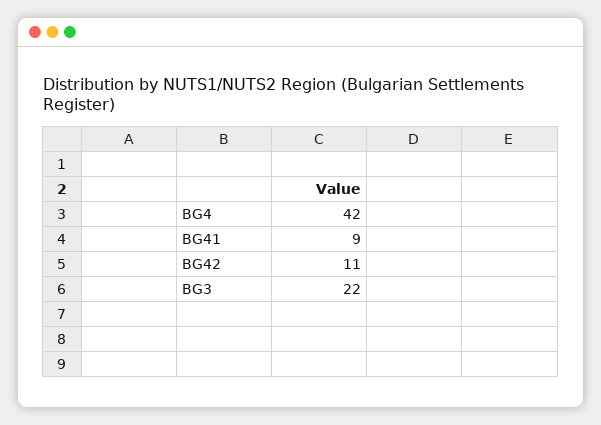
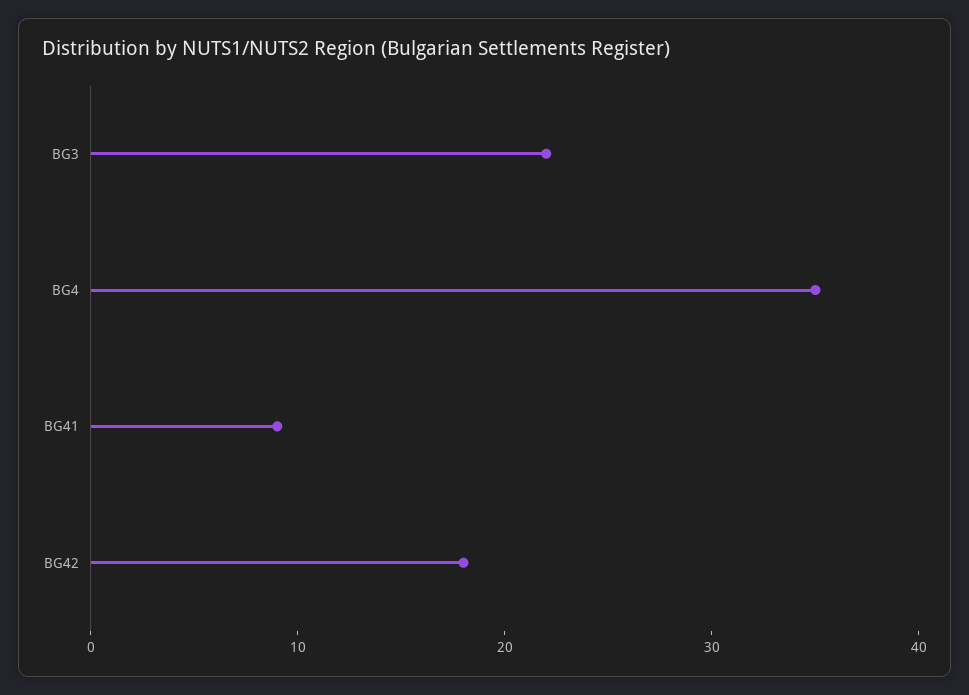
  {
-   "BG4": 42,
+   "BG4": 35,
    "BG41": 9,
-   "BG42": 11,
+   "BG42": 18,
    "BG3": 22
  }

